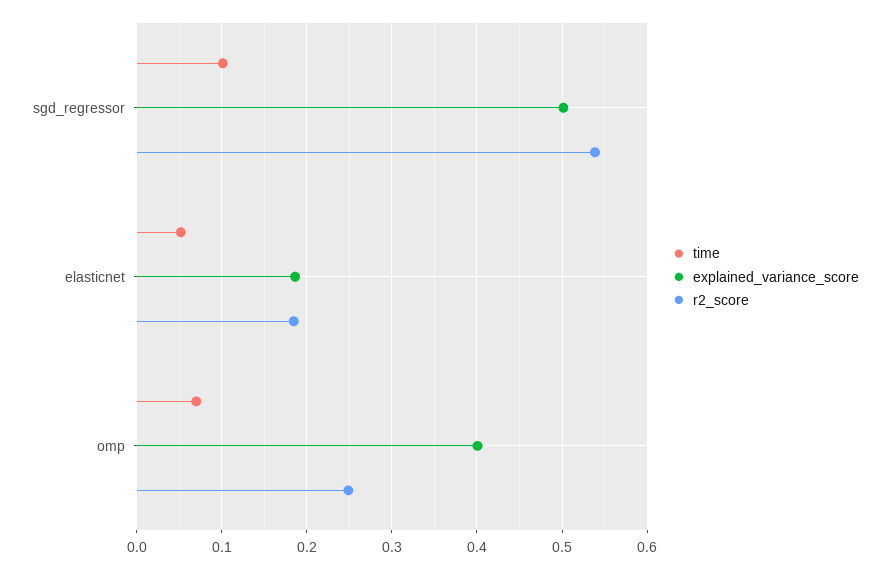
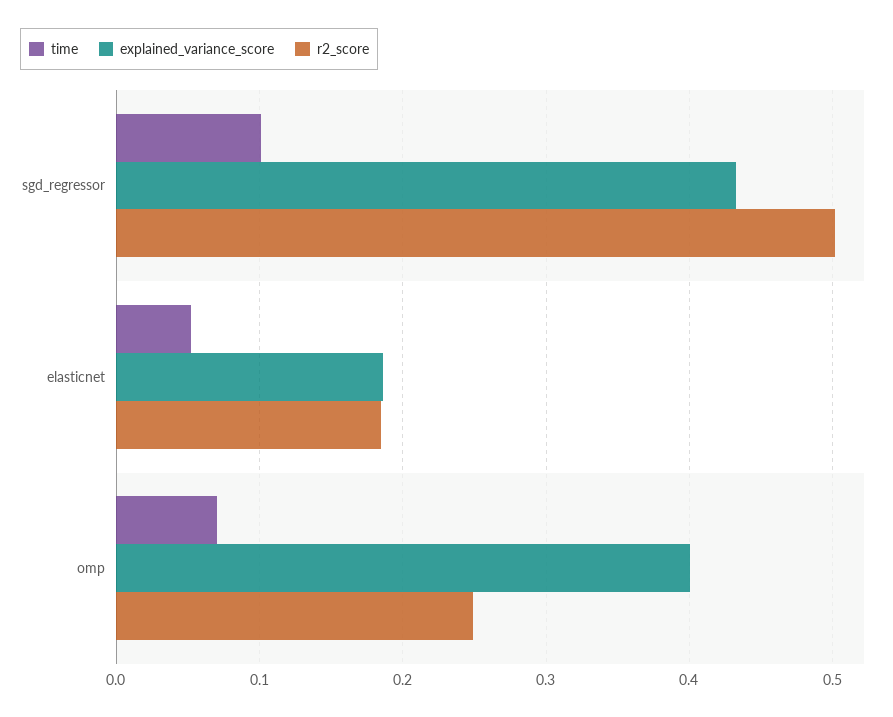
  {
    "time": {
      "sgd_regressor": 0.1,
      "elasticnet": 0.05,
      "omp": 0.07
    },
    "explained_variance_score": {
-     "sgd_regressor": 0.5,
+     "sgd_regressor": 0.43,
      "elasticnet": 0.19,
      "omp": 0.4
    },
    "r2_score": {
-     "sgd_regressor": 0.54,
+     "sgd_regressor": 0.5,
      "elasticnet": 0.18,
      "omp": 0.25
    }
  }

